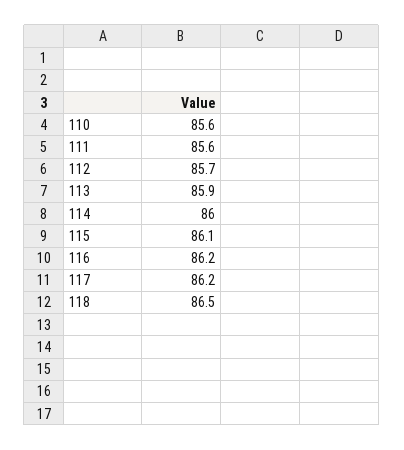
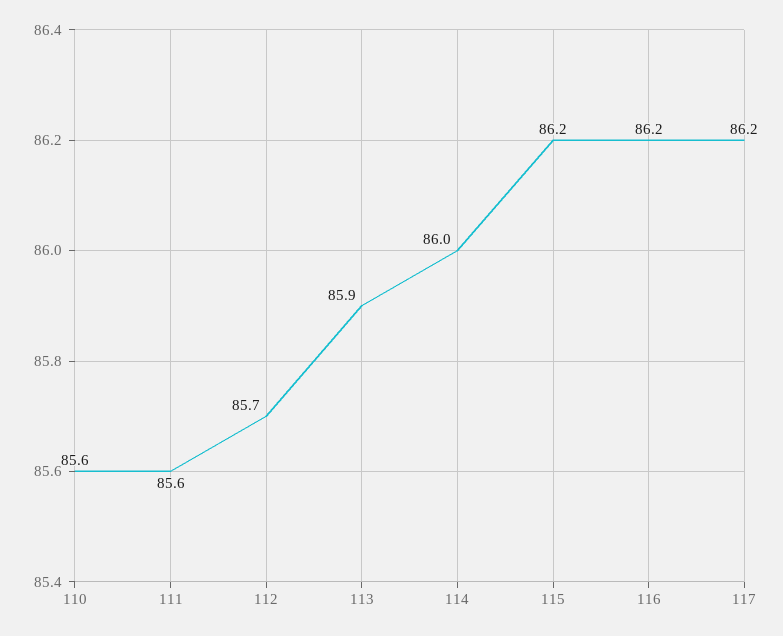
  {
    "110": 85.6,
    "111": 85.6,
    "112": 85.7,
    "113": 85.9,
    "114": 86,
-   "115": 86.1,
+   "115": 86.2,
    "116": 86.2,
-   "117": 86.2,
+   "117": 86.2
-   "118": 86.5
  }

